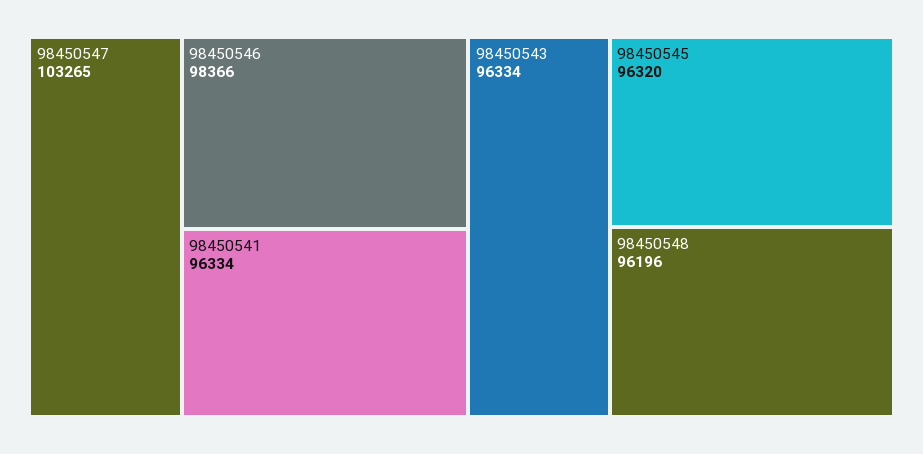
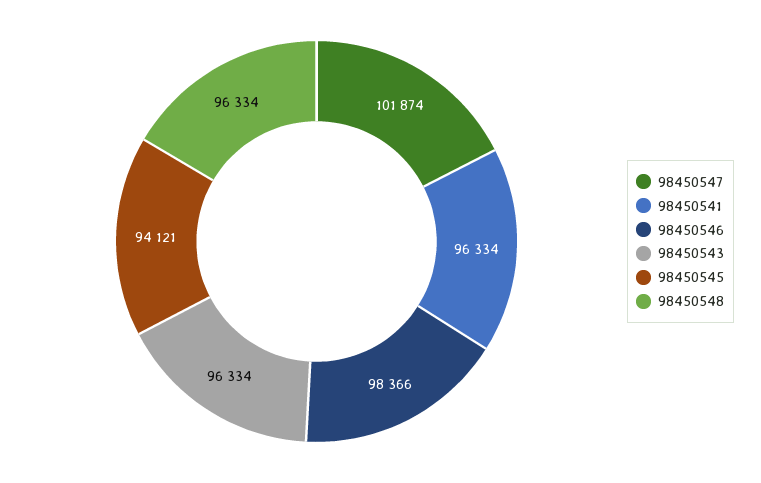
  {
-   "98450547": 103265,
+   "98450547": 101874,
    "98450546": 98366,
    "98450541": 96334,
    "98450543": 96334,
-   "98450545": 96320,
+   "98450545": 94121,
-   "98450548": 96196
+   "98450548": 96334
  }

